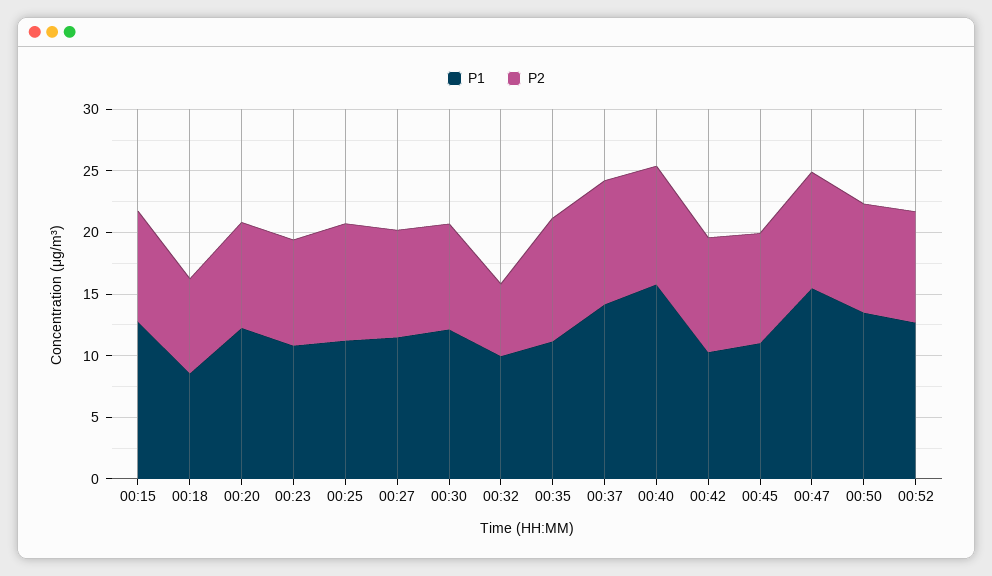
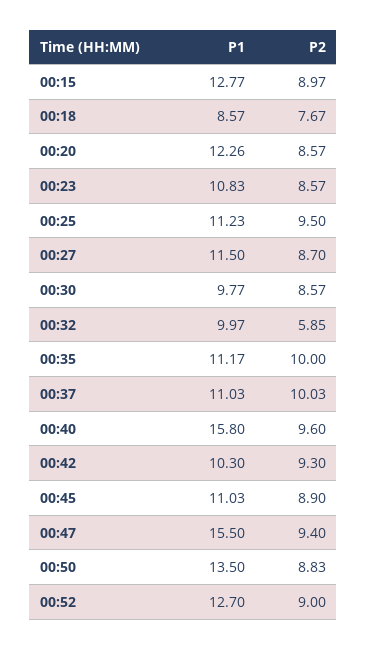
  {
    "P1": {
      "00:15": 12.77,
      "00:18": 8.57,
      "00:20": 12.26,
      "00:23": 10.83,
      "00:25": 11.23,
      "00:27": 11.5,
-     "00:30": 12,
+     "00:30": 9.77,
      "00:32": 9.97,
      "00:35": 11.17,
-     "00:37": 14,
+     "00:37": 11.03,
      "00:40": 15.8,
      "00:42": 10.3,
      "00:45": 11.03,
      "00:47": 15.5,
      "00:50": 13.5,
      "00:52": 12.7
    },
    "P2": {
      "00:15": 8.97,
      "00:18": 7.67,
      "00:20": 8.57,
      "00:23": 8.57,
      "00:25": 9.5,
      "00:27": 8.7,
      "00:30": 8.57,
      "00:32": 5.85,
      "00:35": 10,
      "00:37": 10.03,
      "00:40": 9.6,
      "00:42": 9.3,
      "00:45": 8.9,
      "00:47": 9.4,
      "00:50": 8.83,
      "00:52": 9
    }
  }

